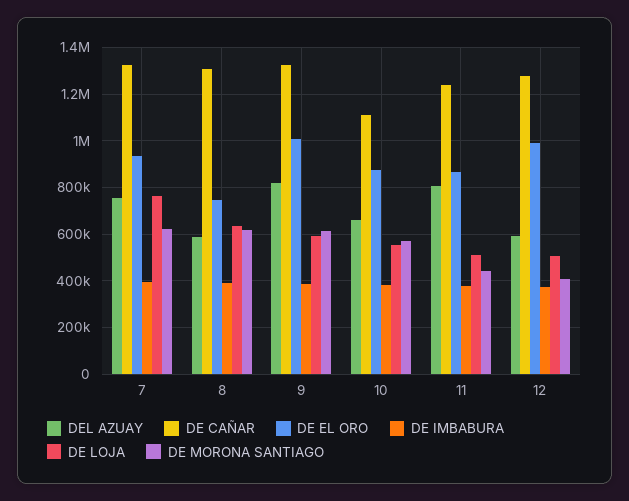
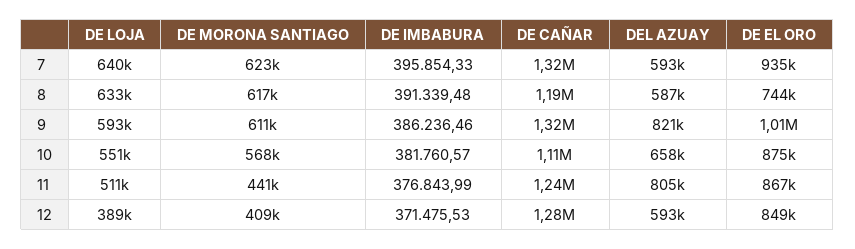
  {
    "DEL AZUAY": {
-     "7": 750000,
+     "7": 593000,
      "8": 587000,
      "9": 821000,
      "10": 658000,
      "11": 805000,
      "12": 593000
    },
    "DE CAÑAR": {
      "7": 1320000,
-     "8": 1300000,
+     "8": 1190000,
      "9": 1320000,
      "10": 1110000,
      "11": 1240000,
      "12": 1280000
    },
    "DE EL ORO": {
      "7": 935000,
      "8": 744000,
      "9": 1010000,
      "10": 875000,
      "11": 867000,
-     "12": 1000000
+     "12": 849000
    },
    "DE IMBABURA": {
      "7": 395854.33,
      "8": 391339.48,
      "9": 386236.46,
      "10": 381760.57,
      "11": 376843.99,
      "12": 371475.53
    },
    "DE LOJA": {
-     "7": 750000,
+     "7": 640000,
      "8": 633000,
      "9": 593000,
      "10": 551000,
      "11": 511000,
-     "12": 500000
+     "12": 389000
    },
    "DE MORONA SANTIAGO": {
      "7": 623000,
      "8": 617000,
      "9": 611000,
      "10": 568000,
      "11": 441000,
      "12": 409000
    }
  }

